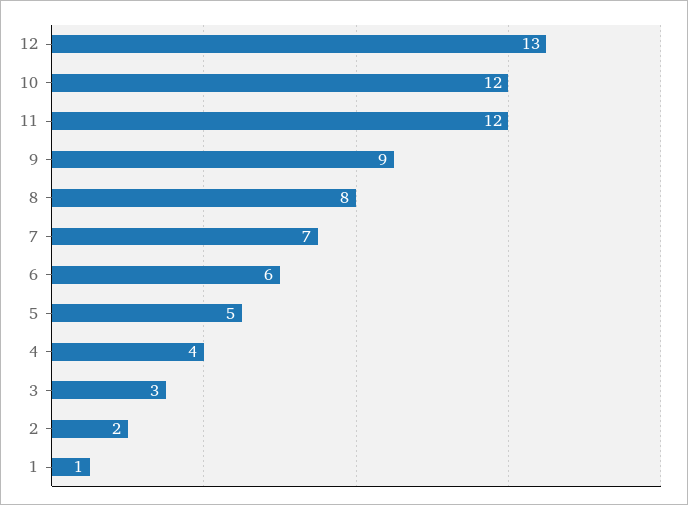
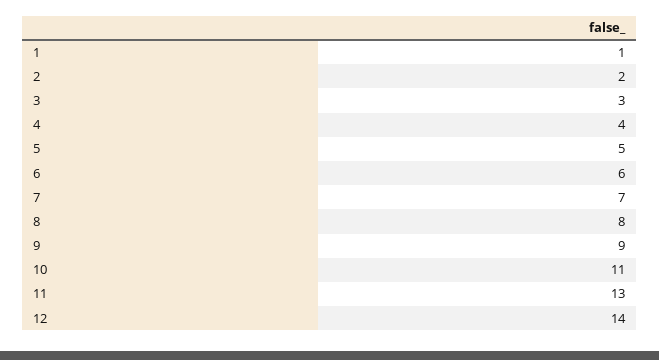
  {
-   "12": 13,
+   "12": 14,
-   "10": 12,
+   "10": 11,
-   "11": 12,
+   "11": 13,
    "9": 9,
    "8": 8,
    "7": 7,
    "6": 6,
    "5": 5,
    "4": 4,
    "3": 3,
    "2": 2,
    "1": 1
  }

